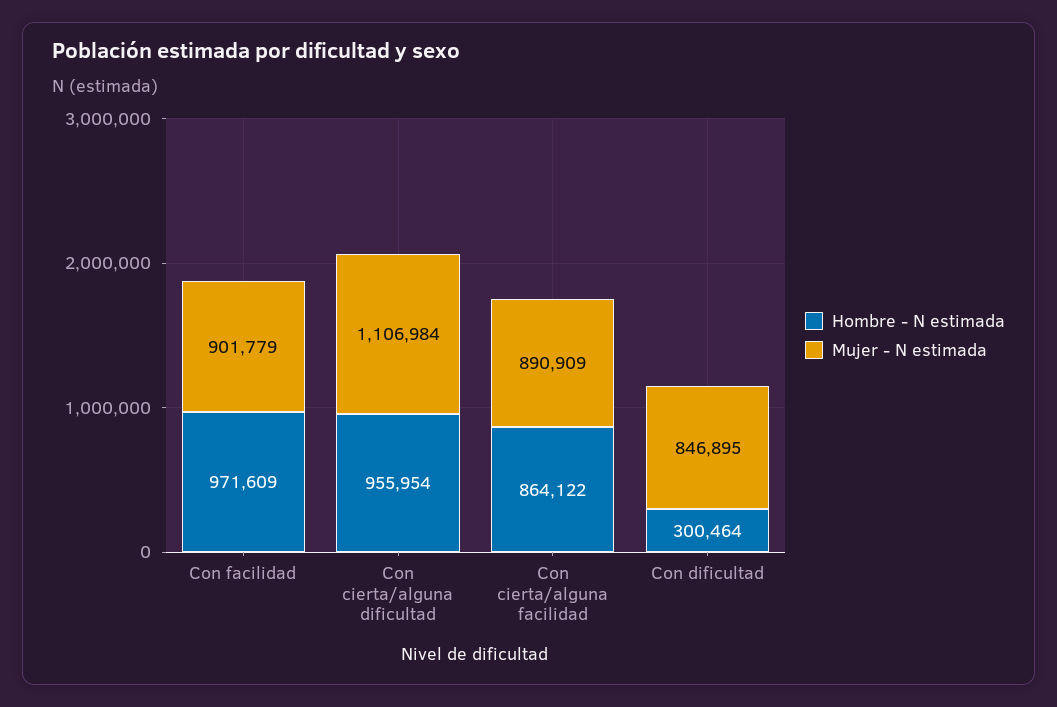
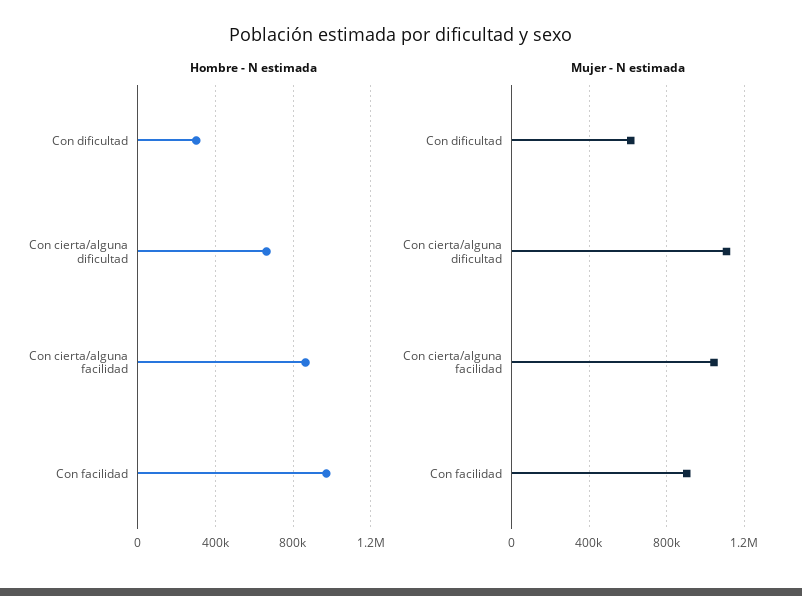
  {
    "Hombre - N estimada": {
      "Con facilidad": 971609,
-     "Con cierta/alguna dificultad": 955954,
+     "Con cierta/alguna dificultad": 650000,
      "Con cierta/alguna facilidad": 864122,
      "Con dificultad": 300464
    },
    "Mujer - N estimada": {
      "Con facilidad": 901779,
      "Con cierta/alguna dificultad": 1106984,
-     "Con cierta/alguna facilidad": 890909,
+     "Con cierta/alguna facilidad": 1050000,
-     "Con dificultad": 846895
+     "Con dificultad": 600000
    }
  }

